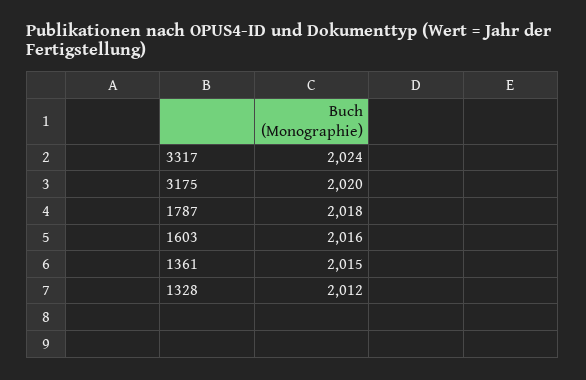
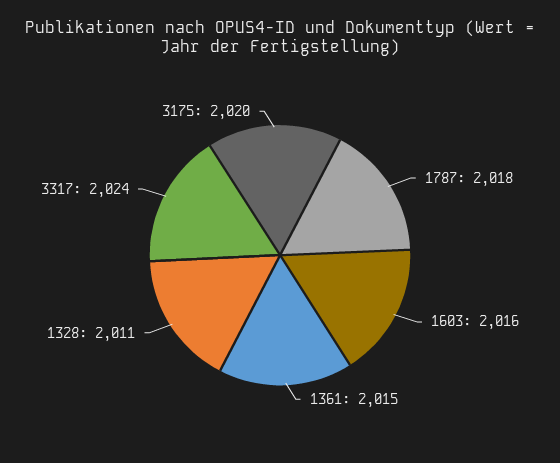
  {
    "3317": 2024,
    "3175": 2020,
    "1787": 2018,
    "1603": 2016,
    "1361": 2015,
-   "1328": 2012
+   "1328": 2011
  }

